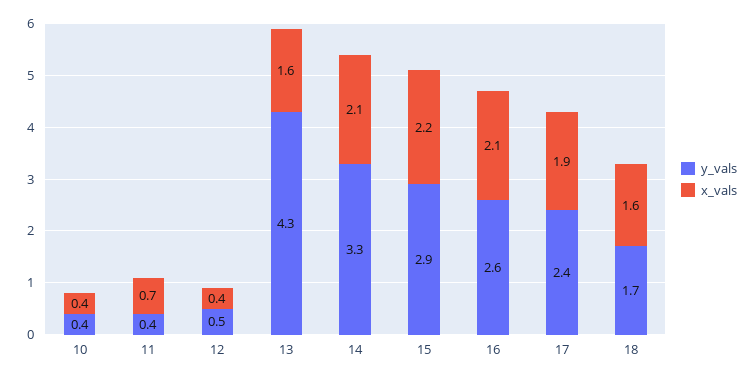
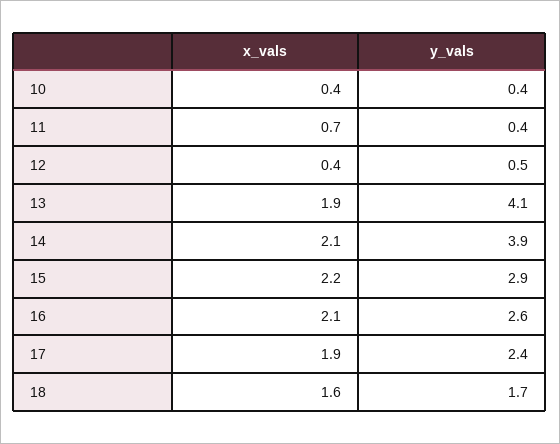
  {
    "y_vals": {
      "10": 0.4,
      "11": 0.4,
      "12": 0.5,
-     "13": 4.3,
+     "13": 4.1,
-     "14": 3.3,
+     "14": 3.9,
      "15": 2.9,
      "16": 2.6,
      "17": 2.4,
      "18": 1.7
    },
    "x_vals": {
      "10": 0.4,
      "11": 0.7,
      "12": 0.4,
-     "13": 1.6,
+     "13": 1.9,
      "14": 2.1,
      "15": 2.2,
      "16": 2.1,
      "17": 1.9,
      "18": 1.6
    }
  }

